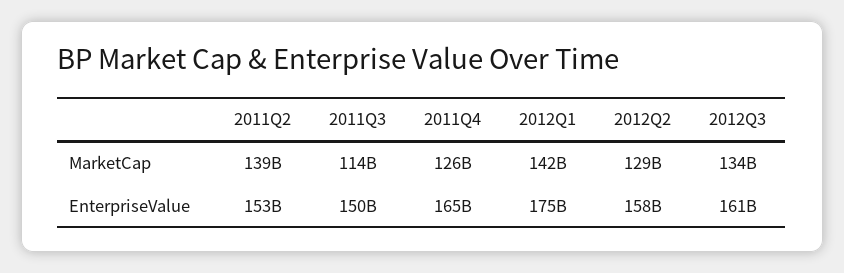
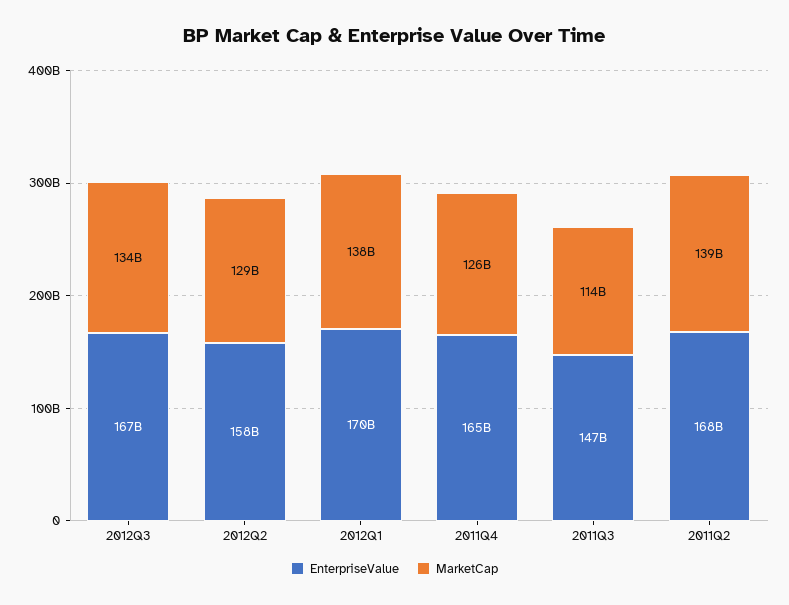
  {
    "MarketCap": {
      "2011Q2": 139000000000,
      "2011Q3": 114000000000,
      "2011Q4": 126000000000,
-     "2012Q1": 142000000000,
+     "2012Q1": 138000000000,
      "2012Q2": 129000000000,
      "2012Q3": 134000000000
    },
    "EnterpriseValue": {
-     "2011Q2": 153000000000,
+     "2011Q2": 168000000000,
-     "2011Q3": 150000000000,
+     "2011Q3": 147000000000,
      "2011Q4": 165000000000,
-     "2012Q1": 175000000000,
+     "2012Q1": 170000000000,
      "2012Q2": 158000000000,
-     "2012Q3": 161000000000
+     "2012Q3": 167000000000
    }
  }

